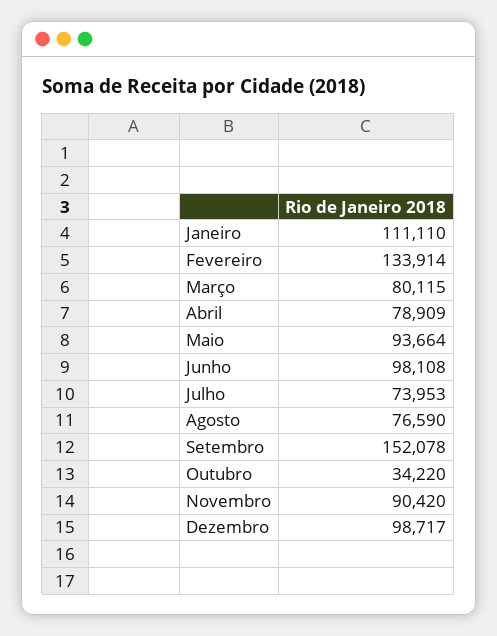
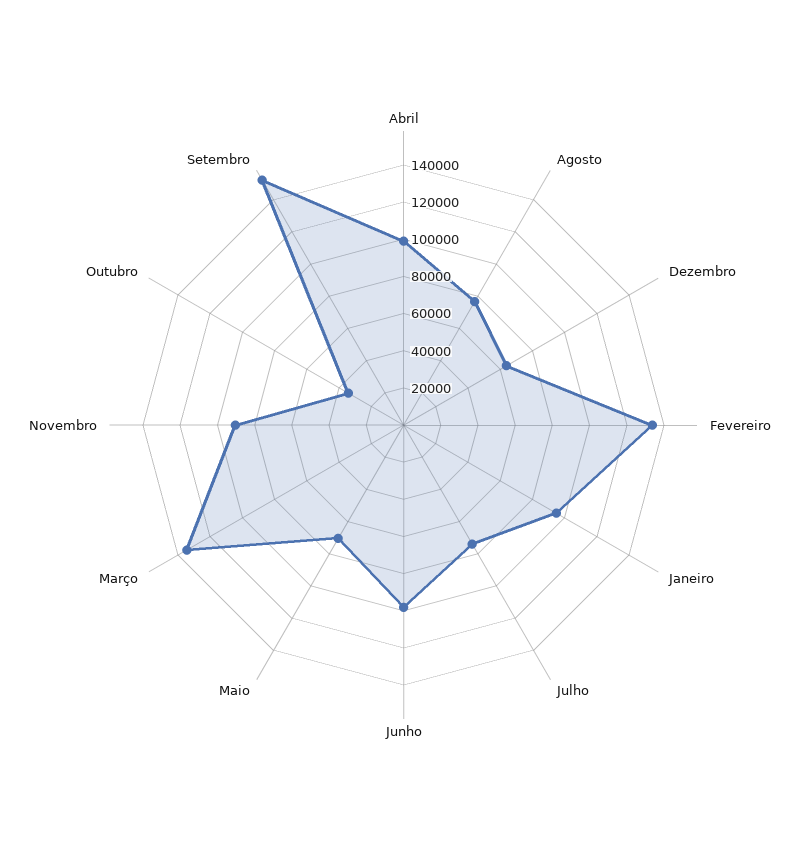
  {
-   "Janeiro": 111110,
+   "Janeiro": 95000,
    "Fevereiro": 133914,
-   "Março": 80115,
+   "Março": 135000,
-   "Abril": 78909,
+   "Abril": 100000,
-   "Maio": 93664,
+   "Maio": 70000,
    "Junho": 98108,
    "Julho": 73953,
    "Agosto": 76590,
    "Setembro": 152078,
    "Outubro": 34220,
    "Novembro": 90420,
-   "Dezembro": 98717
+   "Dezembro": 65000
  }

